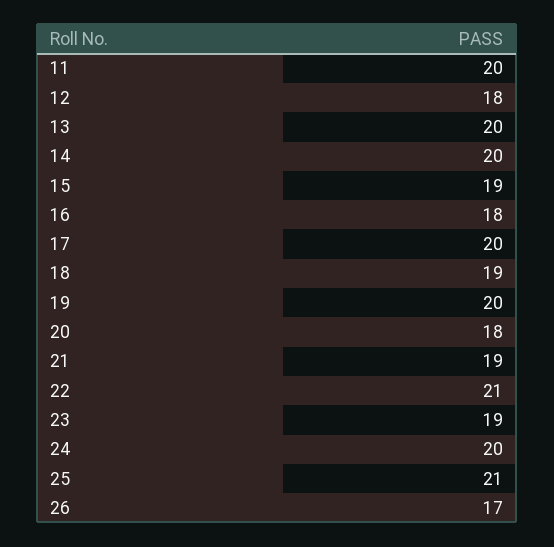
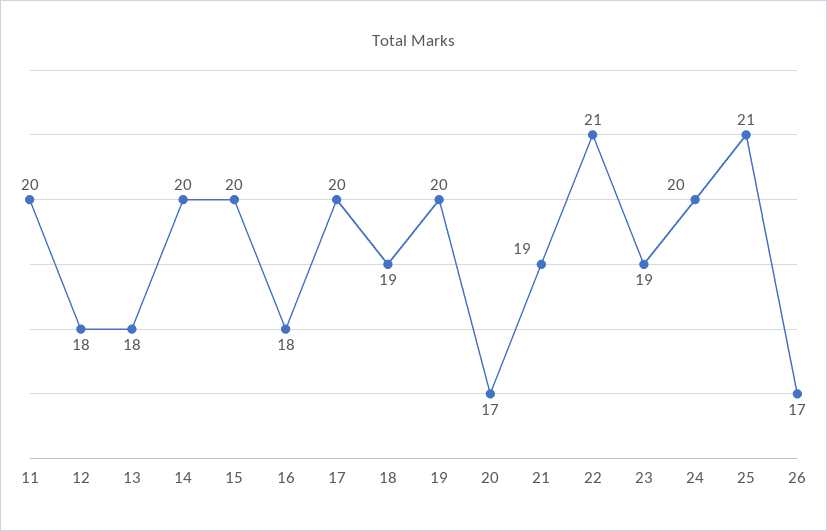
  {
    "11": 20,
    "12": 18,
-   "13": 20,
+   "13": 18,
    "14": 20,
-   "15": 19,
+   "15": 20,
    "16": 18,
    "17": 20,
    "18": 19,
    "19": 20,
-   "20": 18,
+   "20": 17,
    "21": 19,
    "22": 21,
    "23": 19,
    "24": 20,
    "25": 21,
    "26": 17
  }

